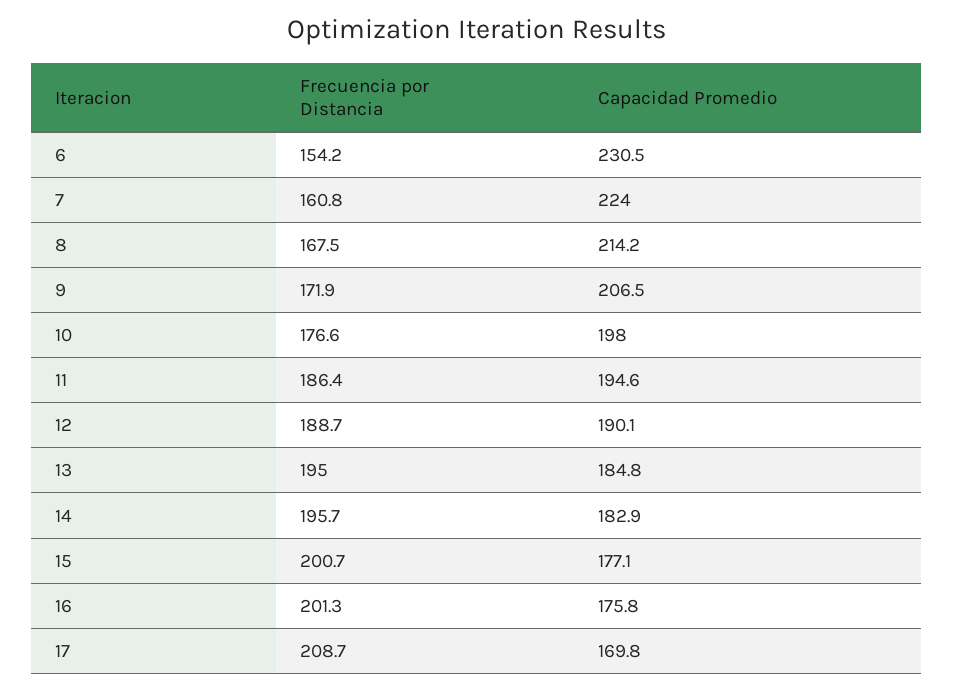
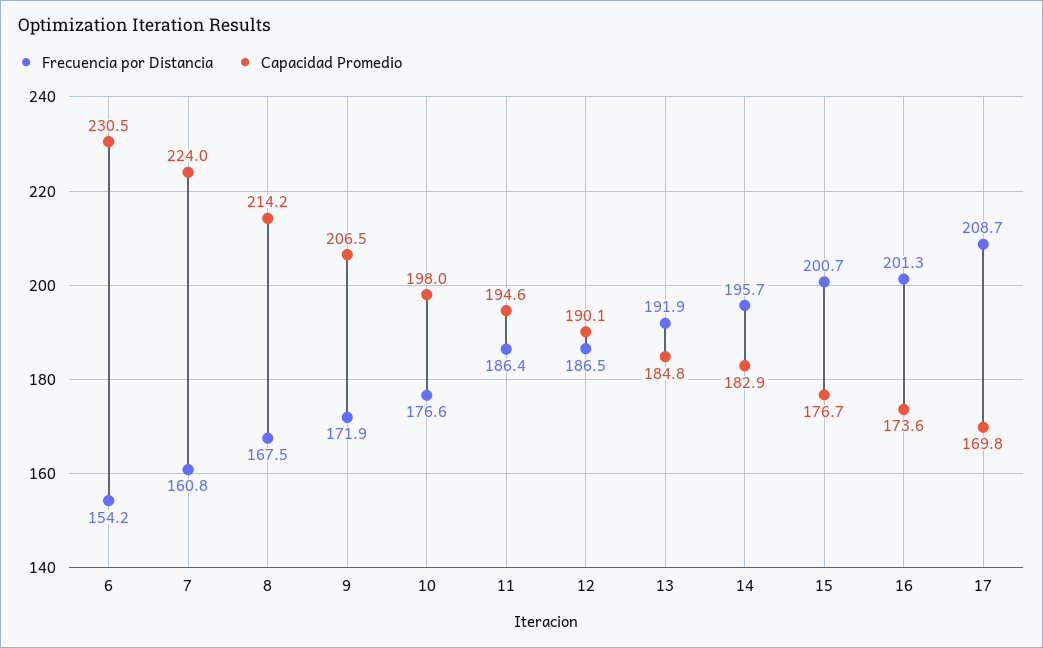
  {
    "Frecuencia por Distancia": {
      "6": 154.2,
      "7": 160.8,
      "8": 167.5,
      "9": 171.9,
      "10": 176.6,
      "11": 186.4,
-     "12": 188.7,
+     "12": 186.5,
-     "13": 195,
+     "13": 191.9,
      "14": 195.7,
      "15": 200.7,
      "16": 201.3,
      "17": 208.7
    },
    "Capacidad Promedio": {
      "6": 230.5,
      "7": 224,
      "8": 214.2,
      "9": 206.5,
      "10": 198,
      "11": 194.6,
      "12": 190.1,
      "13": 184.8,
      "14": 182.9,
-     "15": 177.1,
+     "15": 176.7,
-     "16": 175.8,
+     "16": 173.6,
      "17": 169.8
    }
  }

